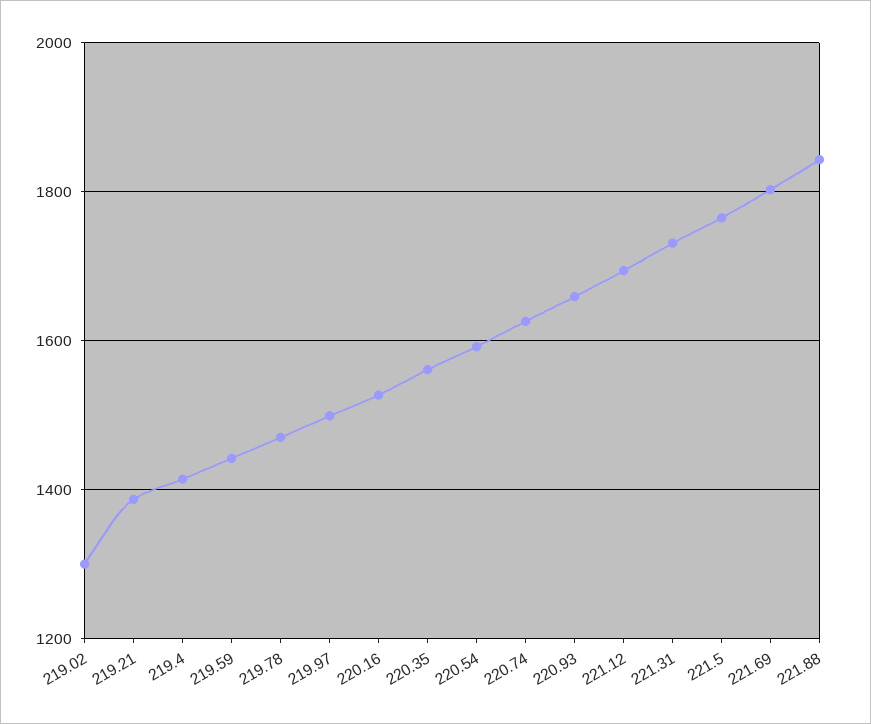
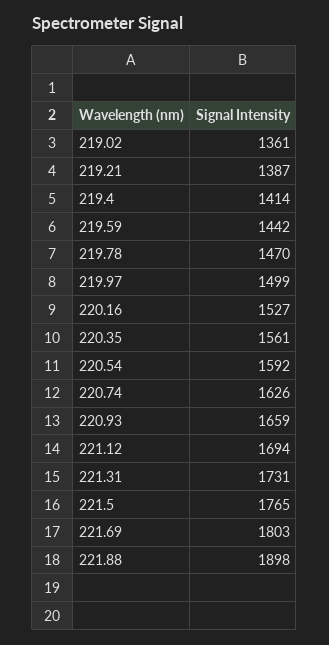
  {
-   "219.02": 1300,
+   "219.02": 1361,
    "219.21": 1387,
    "219.4": 1414,
    "219.59": 1442,
    "219.78": 1470,
    "219.97": 1499,
    "220.16": 1527,
    "220.35": 1561,
    "220.54": 1592,
    "220.74": 1626,
    "220.93": 1659,
    "221.12": 1694,
    "221.31": 1731,
    "221.5": 1765,
    "221.69": 1803,
-   "221.88": 1840
+   "221.88": 1898
  }

